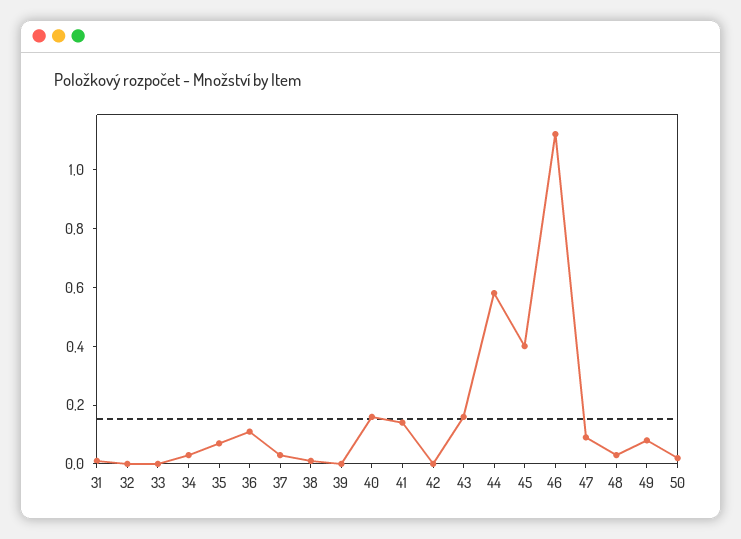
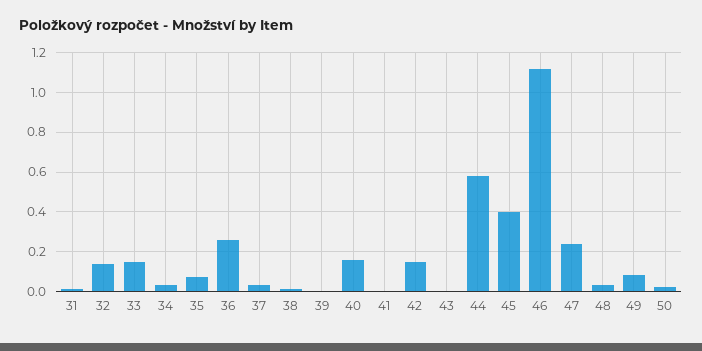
  {
    "31": 0,
-   "32": 0,
+   "32": 0.15,
-   "33": 0,
+   "33": 0.15,
    "34": 0.05,
    "35": 0.05,
-   "36": 0.1,
+   "36": 0.25,
    "37": 0.05,
    "38": 0,
    "39": 0,
    "40": 0.15,
-   "41": 0.15,
+   "41": 0,
-   "42": 0,
+   "42": 0.15,
-   "43": 0.15,
+   "43": 0,
    "44": 0.6,
    "45": 0.4,
    "46": 1.1,
-   "47": 0.1,
+   "47": 0.25,
    "48": 0.05,
    "49": 0.1,
    "50": 0
  }

